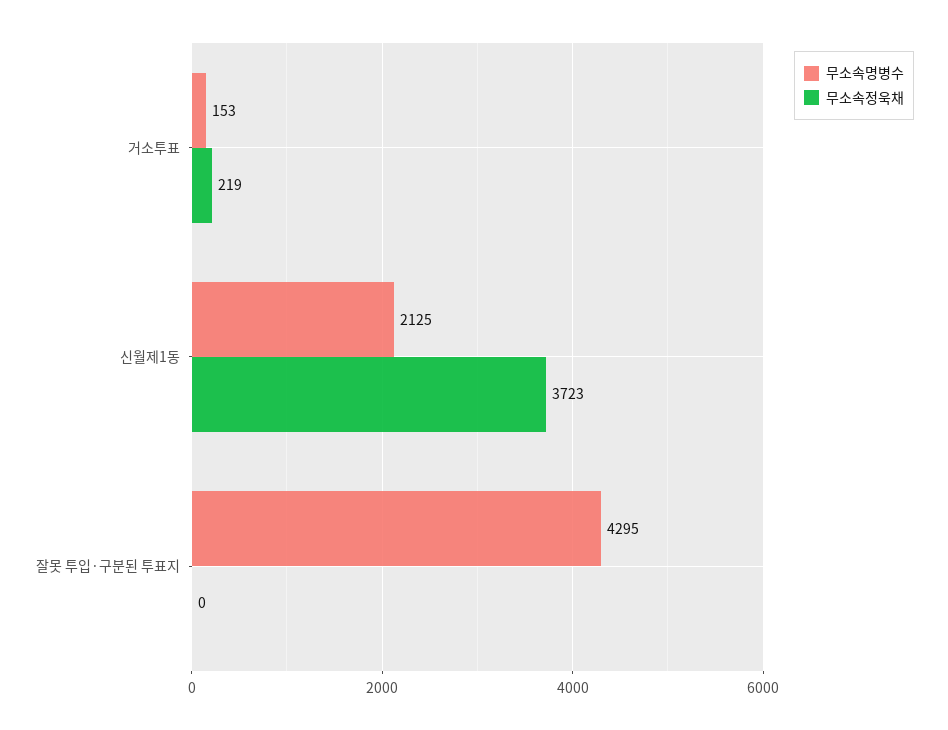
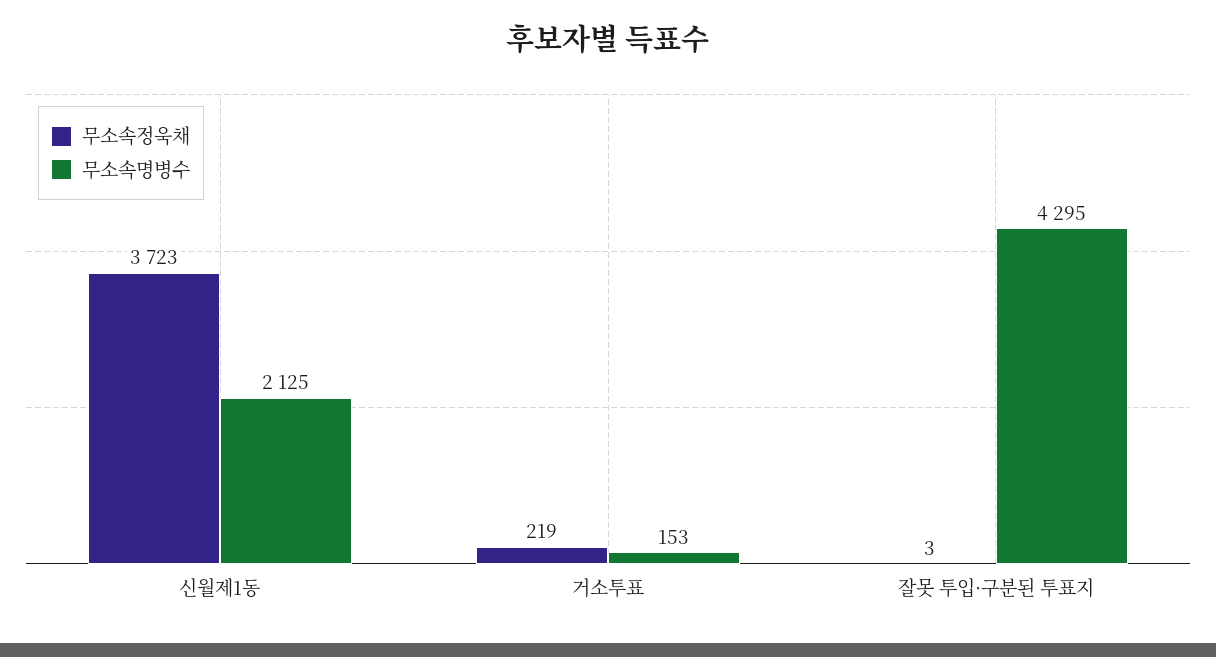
  {
    "무소속명병수": {
      "거소투표": 153,
      "신월제1동": 2125,
      "잘못 투입·구분된 투표지": 4295
    },
    "무소속정욱채": {
      "거소투표": 219,
      "신월제1동": 3723,
-     "잘못 투입·구분된 투표지": 0
+     "잘못 투입·구분된 투표지": 3
    }
  }

